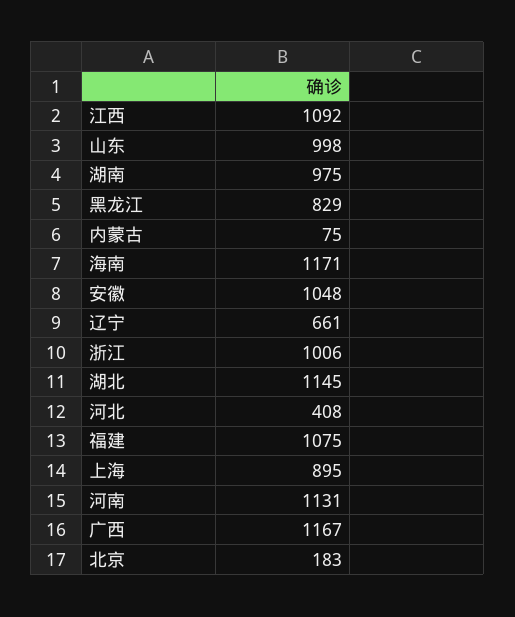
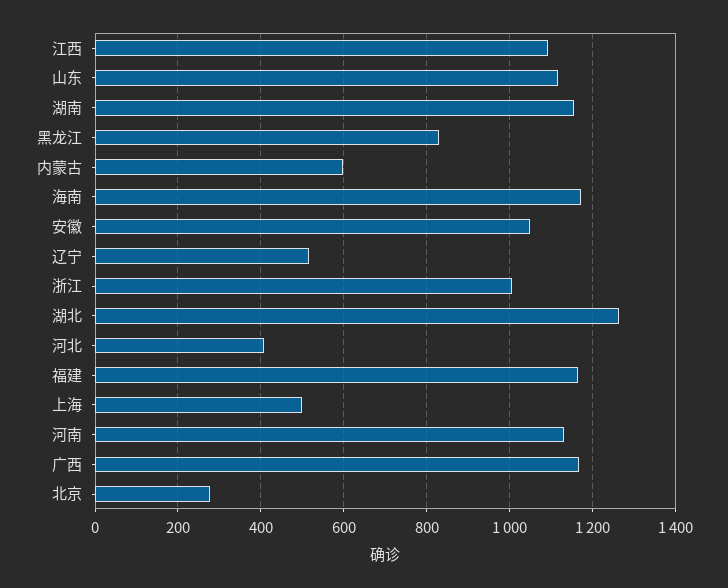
  {
    "江西": 1092,
-   "山东": 998,
+   "山东": 1120,
-   "湖南": 975,
+   "湖南": 1160,
    "黑龙江": 829,
-   "内蒙古": 75,
+   "内蒙古": 600,
    "海南": 1171,
    "安徽": 1048,
-   "辽宁": 661,
+   "辽宁": 520,
    "浙江": 1006,
-   "湖北": 1145,
+   "湖北": 1260,
    "河北": 408,
-   "福建": 1075,
+   "福建": 1160,
-   "上海": 895,
+   "上海": 500,
    "河南": 1131,
    "广西": 1167,
-   "北京": 183
+   "北京": 280
  }

